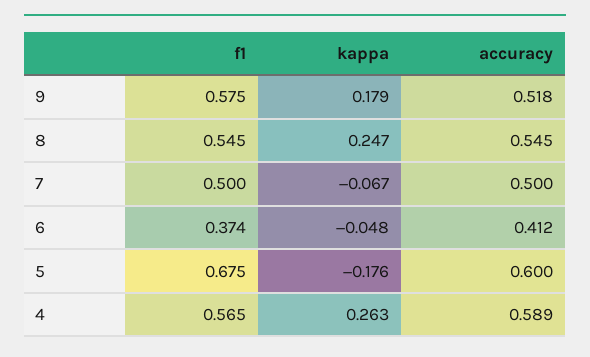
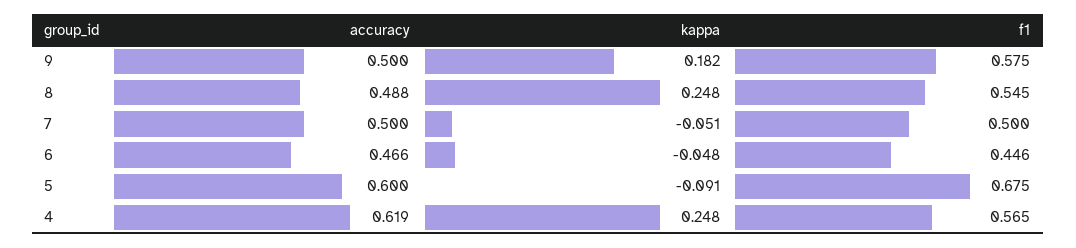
  {
    "f1": {
      "9": 0.575,
      "8": 0.545,
      "7": 0.5,
-     "6": 0.374,
+     "6": 0.446,
      "5": 0.675,
      "4": 0.565
    },
    "kappa": {
-     "9": 0.179,
+     "9": 0.182,
-     "8": 0.247,
+     "8": 0.248,
-     "7": -0.067,
+     "7": -0.051,
      "6": -0.048,
-     "5": -0.176,
+     "5": -0.091,
-     "4": 0.263
+     "4": 0.248
    },
    "accuracy": {
-     "9": 0.518,
+     "9": 0.5,
-     "8": 0.545,
+     "8": 0.488,
      "7": 0.5,
-     "6": 0.412,
+     "6": 0.466,
      "5": 0.6,
-     "4": 0.589
+     "4": 0.619
    }
  }

